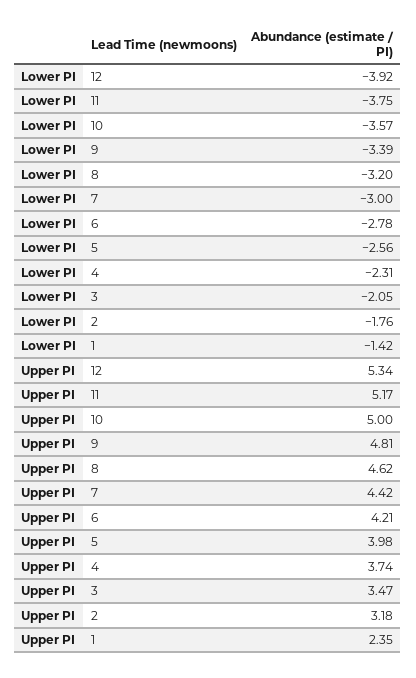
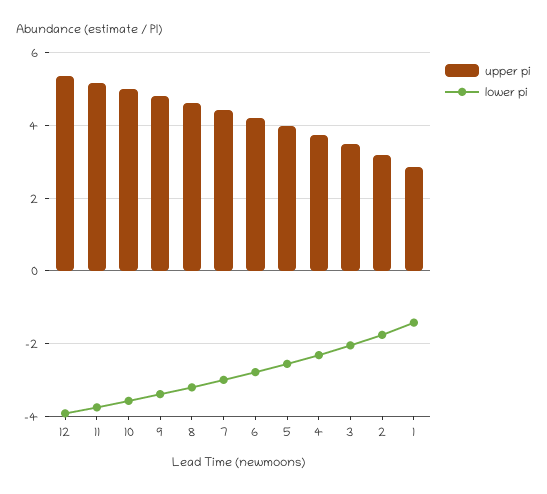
  {
    "Lower PI": {
      "12": -3.92,
      "11": -3.75,
      "10": -3.57,
      "9": -3.39,
      "8": -3.2,
      "7": -3,
      "6": -2.78,
      "5": -2.56,
      "4": -2.31,
      "3": -2.05,
      "2": -1.76,
      "1": -1.42
    },
    "Upper PI": {
      "12": 5.34,
      "11": 5.17,
      "10": 5,
      "9": 4.81,
      "8": 4.62,
      "7": 4.42,
      "6": 4.21,
      "5": 3.98,
      "4": 3.74,
      "3": 3.47,
      "2": 3.18,
-     "1": 2.35
+     "1": 2.8
    }
  }

